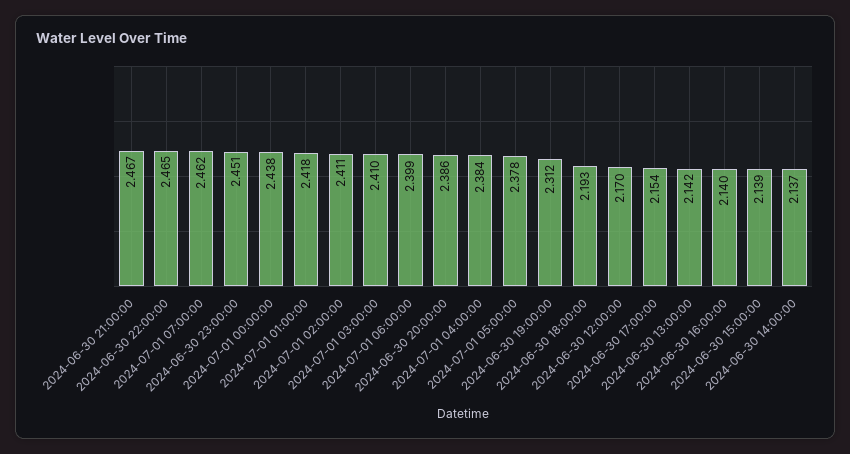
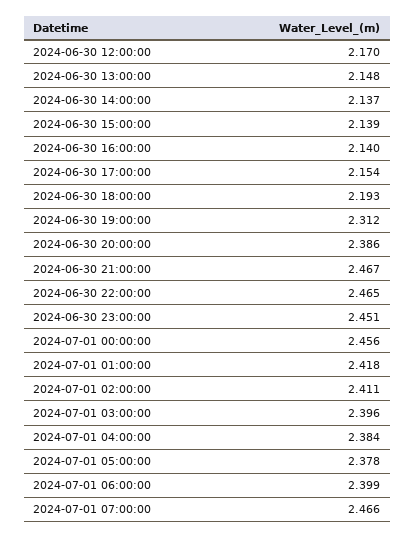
  {
    "2024-06-30 21:00:00": 2.467,
    "2024-06-30 22:00:00": 2.465,
-   "2024-07-01 07:00:00": 2.462,
+   "2024-07-01 07:00:00": 2.466,
    "2024-06-30 23:00:00": 2.451,
-   "2024-07-01 00:00:00": 2.438,
+   "2024-07-01 00:00:00": 2.456,
    "2024-07-01 01:00:00": 2.418,
    "2024-07-01 02:00:00": 2.411,
-   "2024-07-01 03:00:00": 2.41,
+   "2024-07-01 03:00:00": 2.396,
    "2024-07-01 06:00:00": 2.399,
    "2024-06-30 20:00:00": 2.386,
    "2024-07-01 04:00:00": 2.384,
    "2024-07-01 05:00:00": 2.378,
    "2024-06-30 19:00:00": 2.312,
    "2024-06-30 18:00:00": 2.193,
    "2024-06-30 12:00:00": 2.17,
    "2024-06-30 17:00:00": 2.154,
-   "2024-06-30 13:00:00": 2.142,
+   "2024-06-30 13:00:00": 2.148,
    "2024-06-30 16:00:00": 2.14,
    "2024-06-30 15:00:00": 2.139,
    "2024-06-30 14:00:00": 2.137
  }

